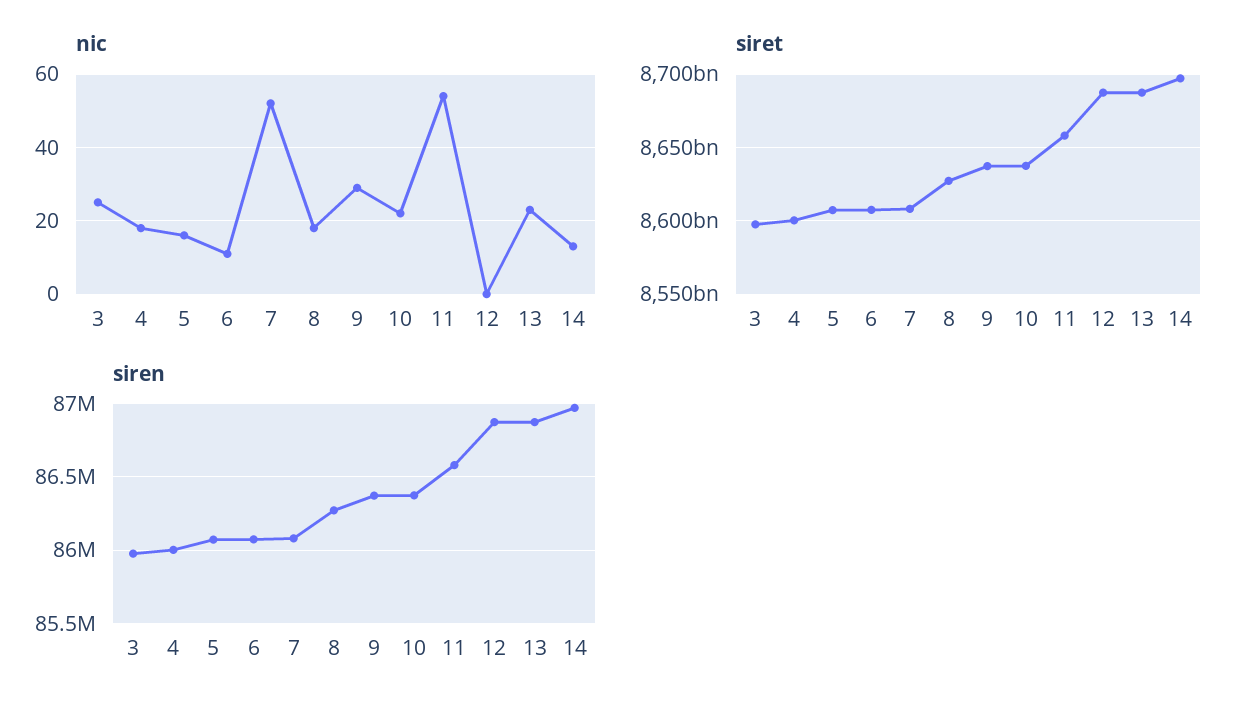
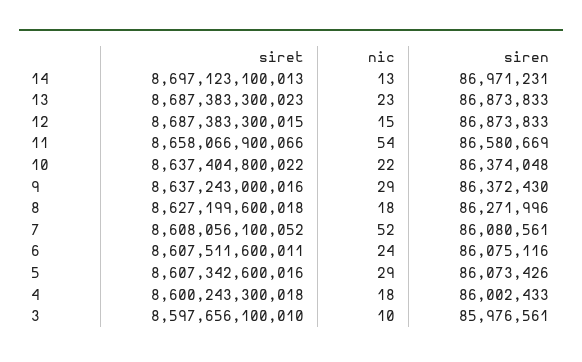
  {
    "nic": {
-     "3": 25,
+     "3": 10,
      "4": 18,
-     "5": 15,
+     "5": 29,
-     "6": 10,
+     "6": 24,
      "7": 52,
      "8": 18,
      "9": 29,
      "10": 22,
      "11": 54,
-     "12": 0,
+     "12": 15,
      "13": 23,
      "14": 13
    },
    "siret": {
      "3": 8597656100010,
      "4": 8600243300018,
      "5": 8607342600016,
      "6": 8607511600011,
      "7": 8608056100052,
      "8": 8627199600018,
      "9": 8637243000016,
      "10": 8637404800022,
      "11": 8658066900066,
      "12": 8687383300015,
      "13": 8687383300023,
      "14": 8697123100013
    },
    "siren": {
      "3": 85976561,
      "4": 86002433,
      "5": 86073426,
      "6": 86075116,
      "7": 86080561,
      "8": 86271996,
      "9": 86372430,
      "10": 86374048,
      "11": 86580669,
      "12": 86873833,
      "13": 86873833,
      "14": 86971231
    }
  }

